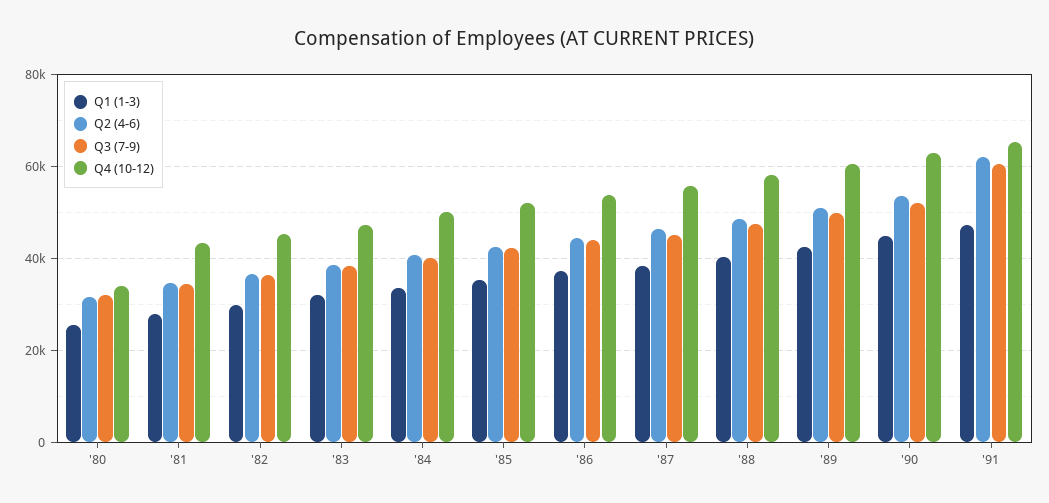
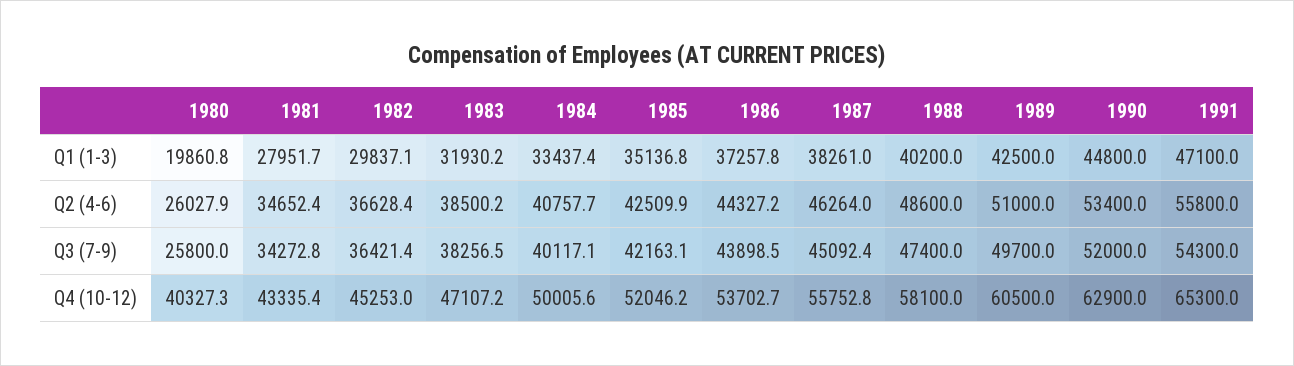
  {
    "Q1 (1-3)": {
-     "'80": 26000,
+     "'80": 19860.8,
      "'81": 27951.7,
      "'82": 29837.1,
      "'83": 31930.2,
      "'84": 33437.4,
      "'85": 35136.8,
      "'86": 37257.8,
      "'87": 38261,
      "'88": 40200,
      "'89": 42500,
      "'90": 44800,
      "'91": 47100
    },
    "Q2 (4-6)": {
-     "'80": 32000,
+     "'80": 26027.9,
      "'81": 34652.4,
      "'82": 36628.4,
      "'83": 38500.2,
      "'84": 40757.7,
      "'85": 42509.9,
      "'86": 44327.2,
      "'87": 46264,
      "'88": 48600,
      "'89": 51000,
      "'90": 53400,
-     "'91": 62000
+     "'91": 55800
    },
    "Q3 (7-9)": {
-     "'80": 32000,
+     "'80": 25800,
      "'81": 34272.8,
      "'82": 36421.4,
      "'83": 38256.5,
      "'84": 40117.1,
      "'85": 42163.1,
      "'86": 43898.5,
      "'87": 45092.4,
      "'88": 47400,
      "'89": 49700,
      "'90": 52000,
-     "'91": 60000
+     "'91": 54300
    },
    "Q4 (10-12)": {
-     "'80": 34000,
+     "'80": 40327.3,
      "'81": 43335.4,
      "'82": 45253,
      "'83": 47107.2,
      "'84": 50005.6,
      "'85": 52046.2,
      "'86": 53702.7,
      "'87": 55752.8,
      "'88": 58100,
      "'89": 60500,
      "'90": 62900,
      "'91": 65300
    }
  }

